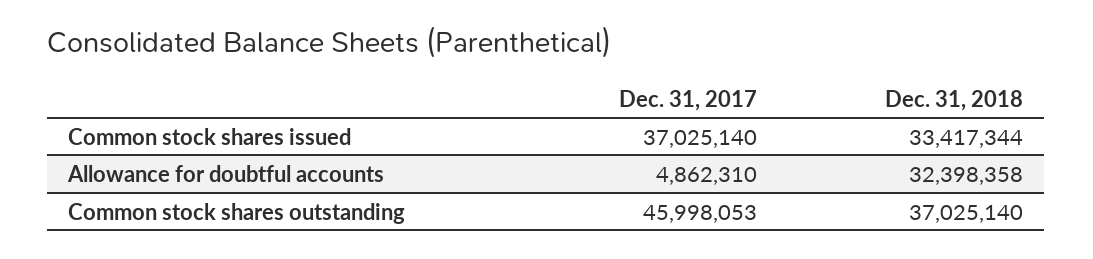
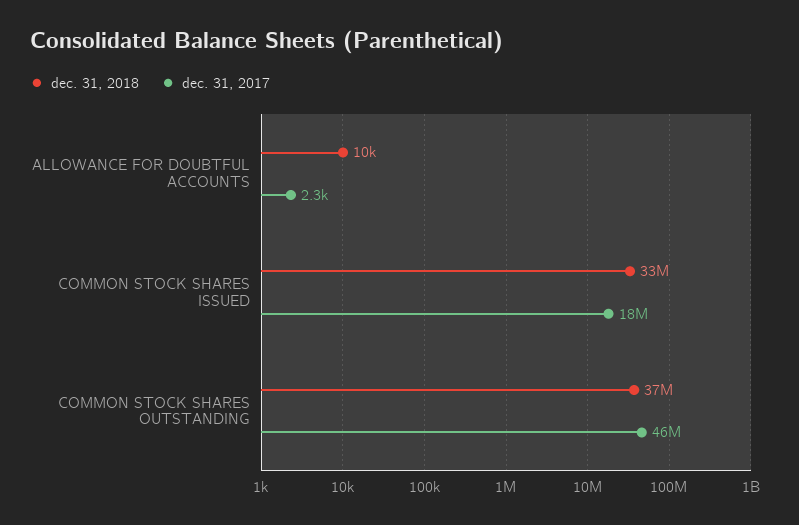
  {
    "Dec. 31, 2017": {
-     "Common stock shares issued": 37025140,
+     "Common stock shares issued": 18000000,
-     "Allowance for doubtful accounts": 4862310,
+     "Allowance for doubtful accounts": 2300,
      "Common stock shares outstanding": 45998053
    },
    "Dec. 31, 2018": {
      "Common stock shares issued": 33417344,
-     "Allowance for doubtful accounts": 32398358,
+     "Allowance for doubtful accounts": 10000,
      "Common stock shares outstanding": 37025140
    }
  }

